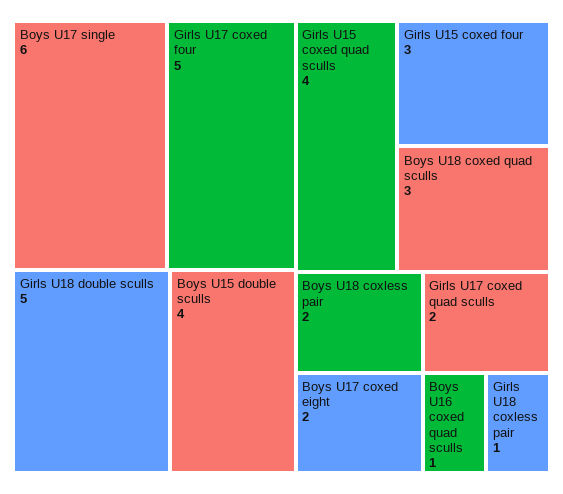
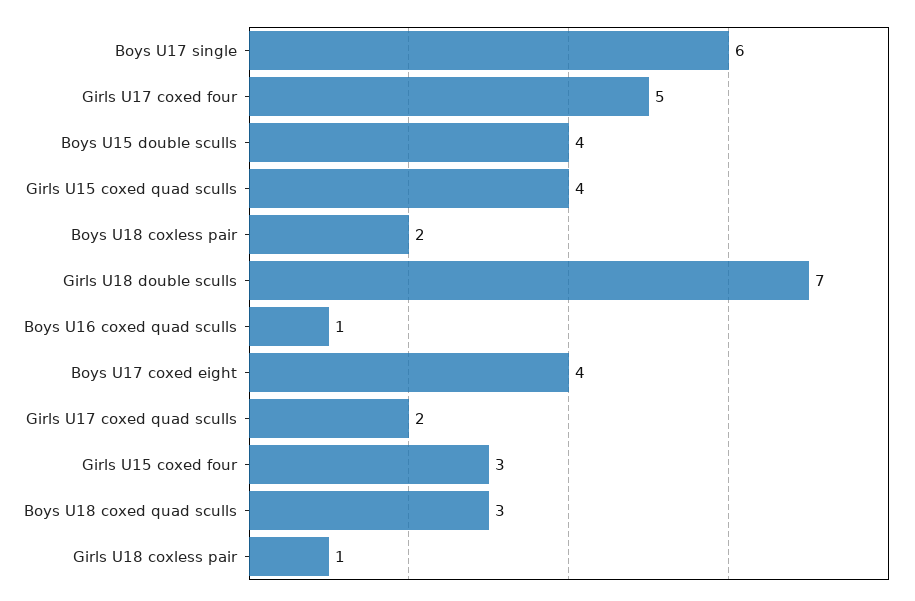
  {
    "Boys U17 single": 6,
    "Girls U17 coxed four": 5,
-   "Girls U18 double sculls": 5,
+   "Girls U18 double sculls": 7,
    "Boys U15 double sculls": 4,
    "Girls U15 coxed quad sculls": 4,
    "Girls U15 coxed four": 3,
    "Boys U18 coxed quad sculls": 3,
    "Boys U18 coxless pair": 2,
-   "Boys U17 coxed eight": 2,
+   "Boys U17 coxed eight": 4,
    "Girls U17 coxed quad sculls": 2,
    "Boys U16 coxed quad sculls": 1,
    "Girls U18 coxless pair": 1
  }

